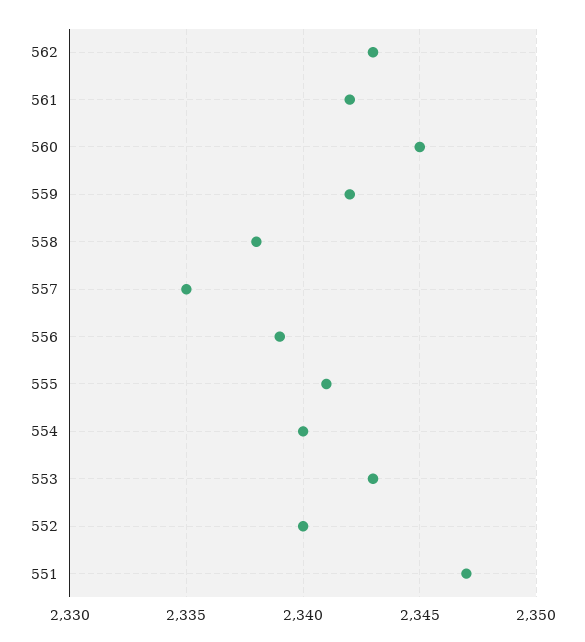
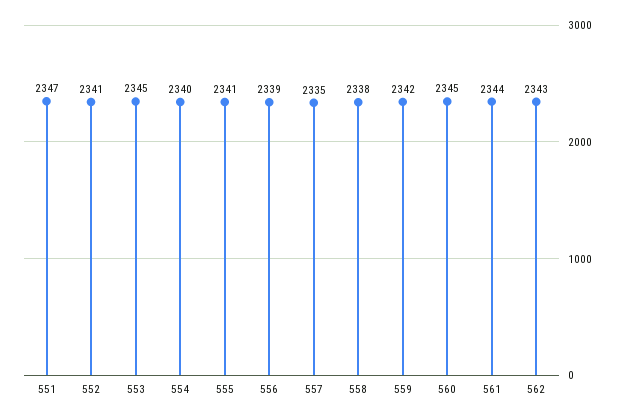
  {
    "562": 2343,
-   "561": 2342,
+   "561": 2344,
    "560": 2345,
    "559": 2342,
    "558": 2338,
    "557": 2335,
    "556": 2339,
    "555": 2341,
    "554": 2340,
-   "553": 2343,
+   "553": 2345,
-   "552": 2340,
+   "552": 2341,
    "551": 2347
  }

